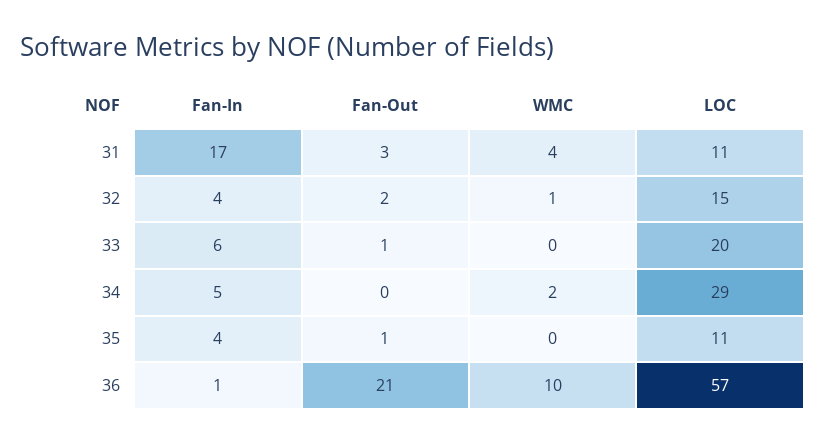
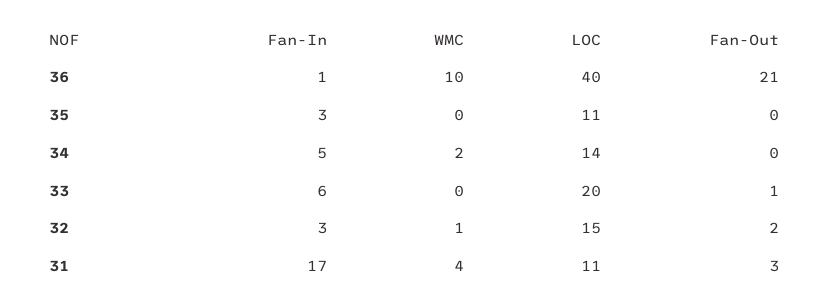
  {
    "Fan-In": {
      "31": 17,
-     "32": 4,
+     "32": 3,
      "33": 6,
      "34": 5,
-     "35": 4,
+     "35": 3,
      "36": 1
    },
    "Fan-Out": {
      "31": 3,
      "32": 2,
      "33": 1,
      "34": 0,
-     "35": 1,
+     "35": 0,
      "36": 21
    },
    "WMC": {
      "31": 4,
      "32": 1,
      "33": 0,
      "34": 2,
      "35": 0,
      "36": 10
    },
    "LOC": {
      "31": 11,
      "32": 15,
      "33": 20,
-     "34": 29,
+     "34": 14,
      "35": 11,
-     "36": 57
+     "36": 40
    }
  }

